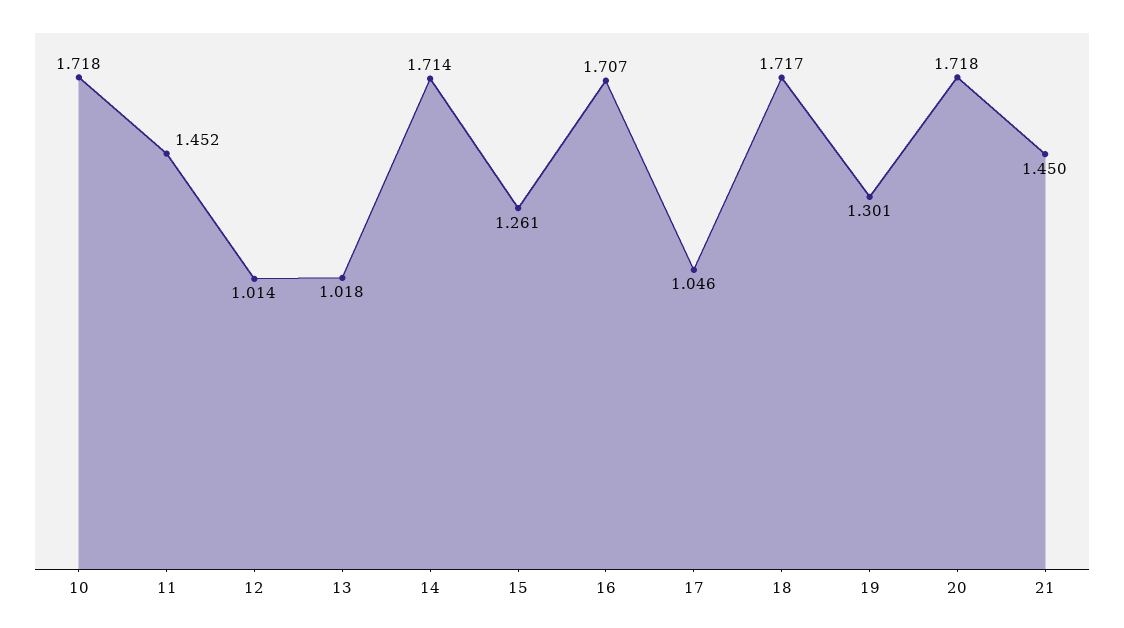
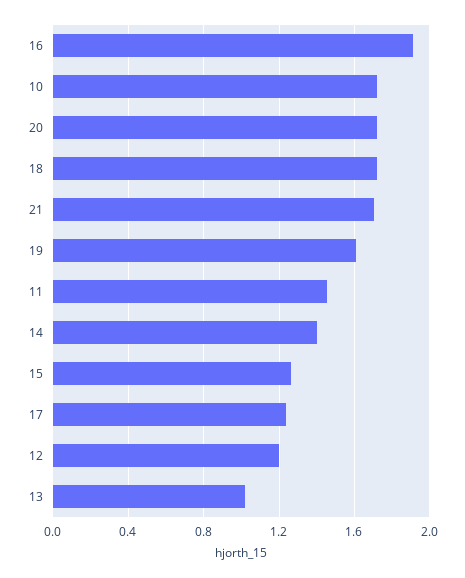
  {
    "10": 1.718,
    "11": 1.452,
-   "12": 1.014,
+   "12": 1.2,
    "13": 1.018,
-   "14": 1.714,
+   "14": 1.4,
    "15": 1.261,
-   "16": 1.707,
+   "16": 1.9,
-   "17": 1.046,
+   "17": 1.25,
    "18": 1.717,
-   "19": 1.301,
+   "19": 1.6,
    "20": 1.718,
-   "21": 1.45
+   "21": 1.7
  }

